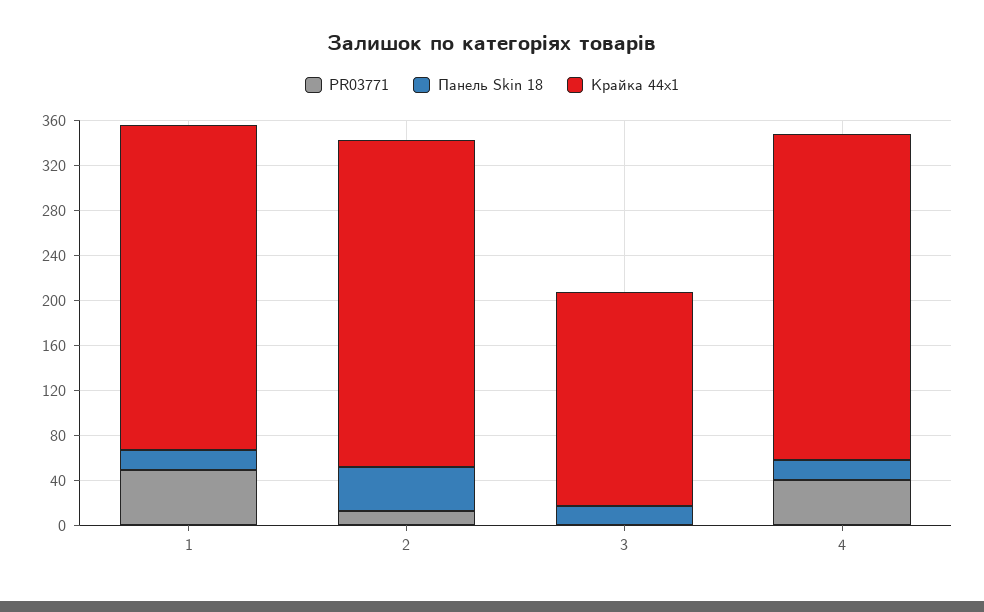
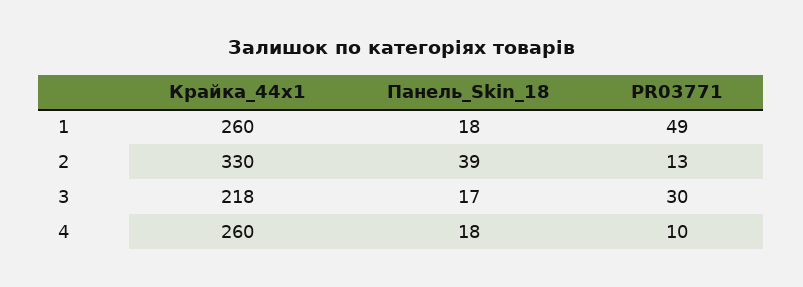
  {
    "PR03771": {
      "1": 49,
      "2": 13,
-     "3": 0,
+     "3": 30,
-     "4": 40
+     "4": 10
    },
    "Панель Skin 18": {
      "1": 18,
      "2": 39,
      "3": 17,
      "4": 18
    },
    "Крайка 44x1": {
-     "1": 290,
+     "1": 260,
-     "2": 290,
+     "2": 330,
-     "3": 190,
+     "3": 218,
-     "4": 290
+     "4": 260
    }
  }

